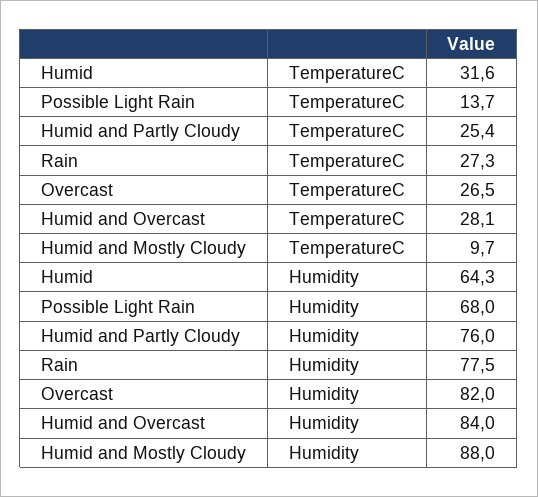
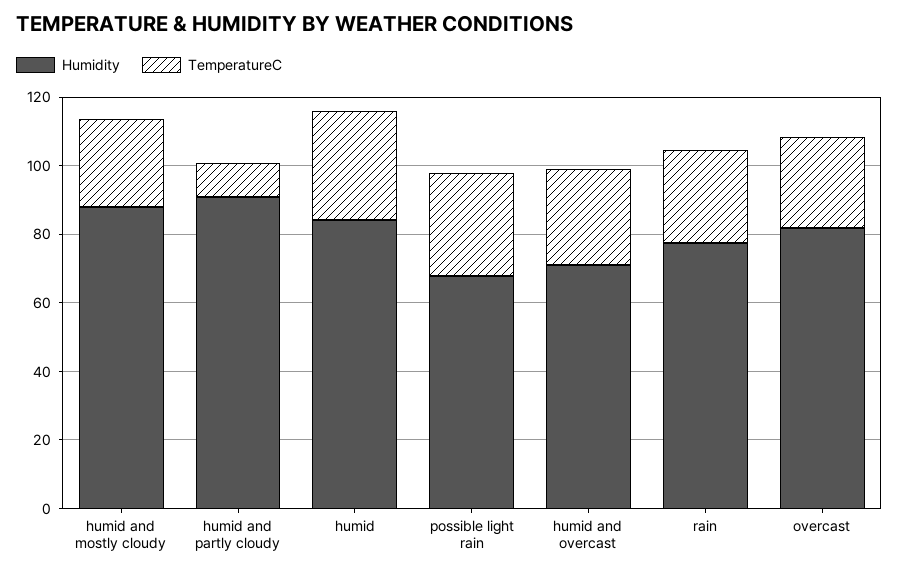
  {
    "TemperatureC": {
      "Humid": 31.6,
-     "Possible Light Rain": 13.7,
+     "Possible Light Rain": 30,
-     "Humid and Partly Cloudy": 25.4,
+     "Humid and Partly Cloudy": 10,
      "Rain": 27.3,
      "Overcast": 26.5,
      "Humid and Overcast": 28.1,
-     "Humid and Mostly Cloudy": 9.7
+     "Humid and Mostly Cloudy": 25
    },
    "Humidity": {
-     "Humid": 64.3,
+     "Humid": 85,
      "Possible Light Rain": 68,
-     "Humid and Partly Cloudy": 76,
+     "Humid and Partly Cloudy": 90,
      "Rain": 77.5,
      "Overcast": 82,
-     "Humid and Overcast": 84,
+     "Humid and Overcast": 70,
      "Humid and Mostly Cloudy": 88
    }
  }

